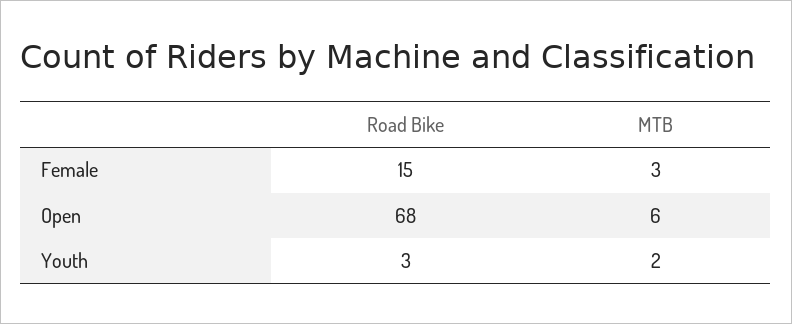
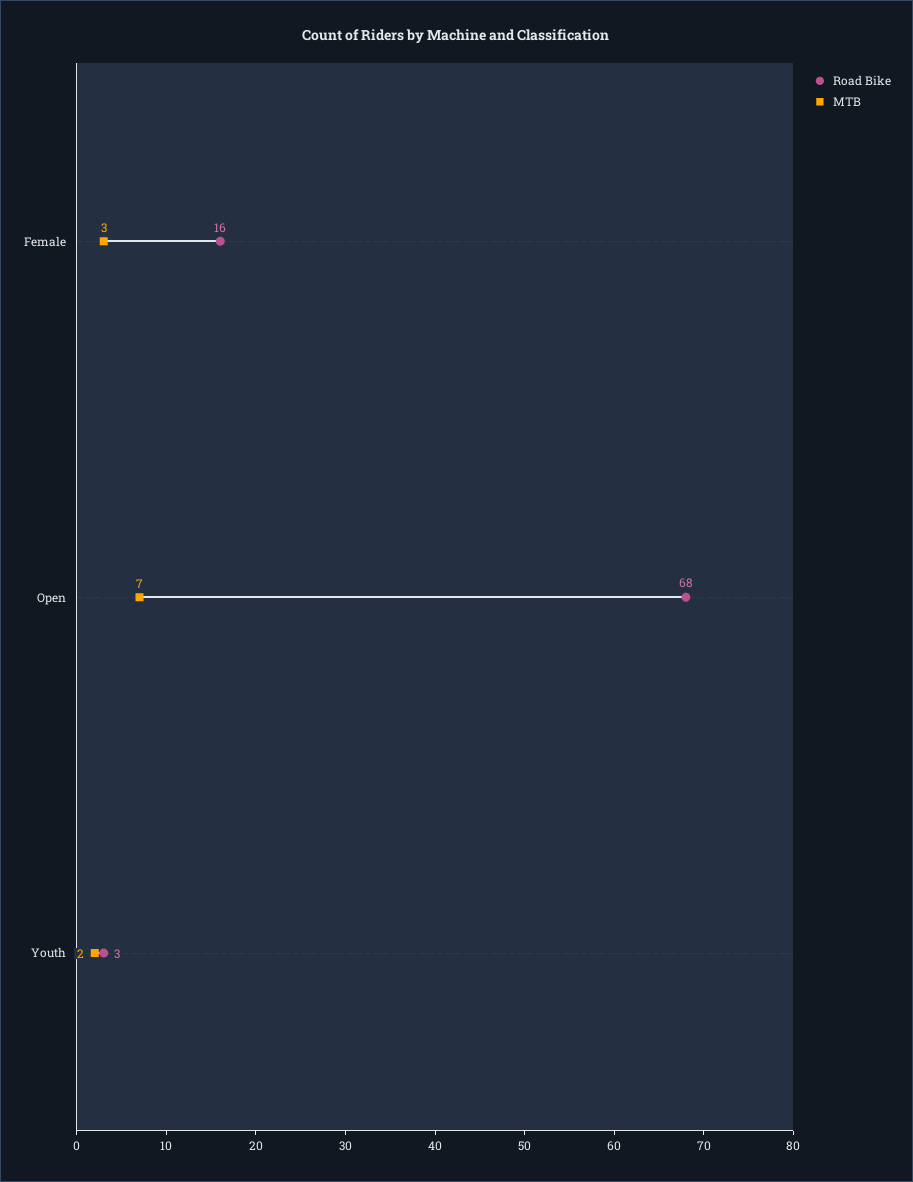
  {
    "Road Bike": {
-     "Female": 15,
+     "Female": 16,
      "Open": 68,
      "Youth": 3
    },
    "MTB": {
      "Female": 3,
-     "Open": 6,
+     "Open": 7,
      "Youth": 2
    }
  }

